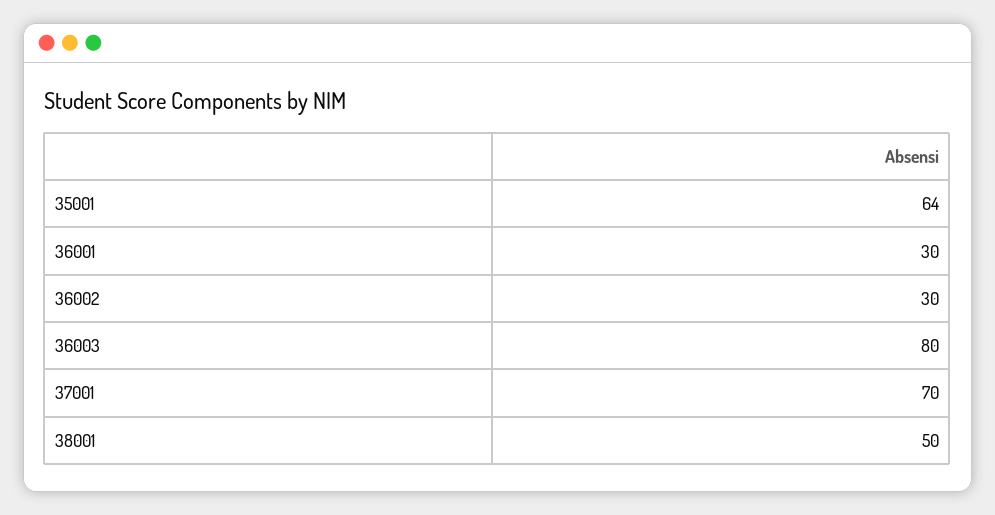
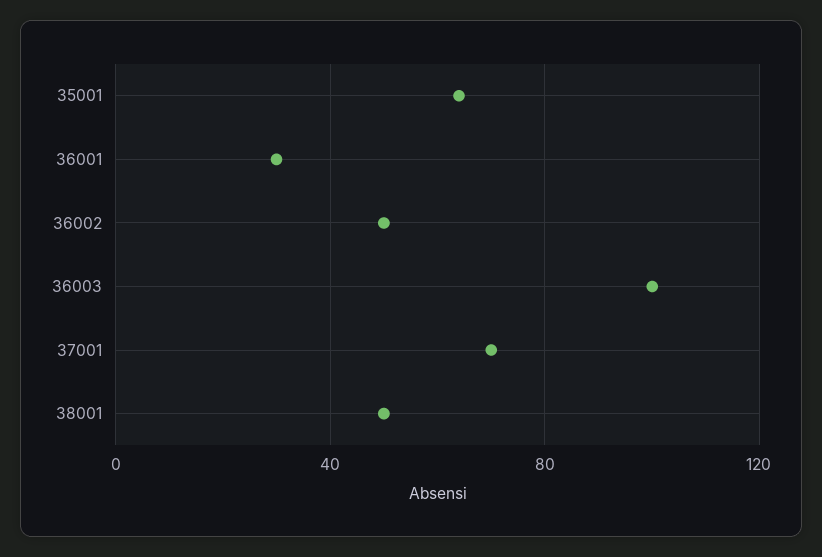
  {
    "35001": 64,
    "36001": 30,
-   "36002": 30,
+   "36002": 50,
-   "36003": 80,
+   "36003": 100,
    "37001": 70,
    "38001": 50
  }

